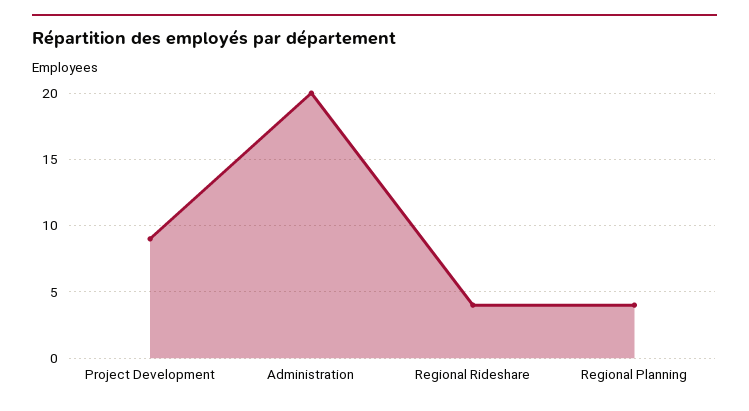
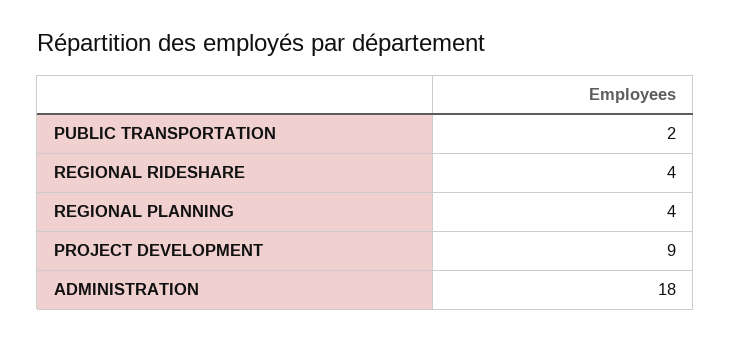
  {
    "Project Development": 9,
-   "Administration": 20,
+   "Administration": 18,
    "Regional Rideshare": 4,
-   "Regional Planning": 4
+   "Regional Planning": 4,
+   "PUBLIC TRANSPORTATION": 2
  }

